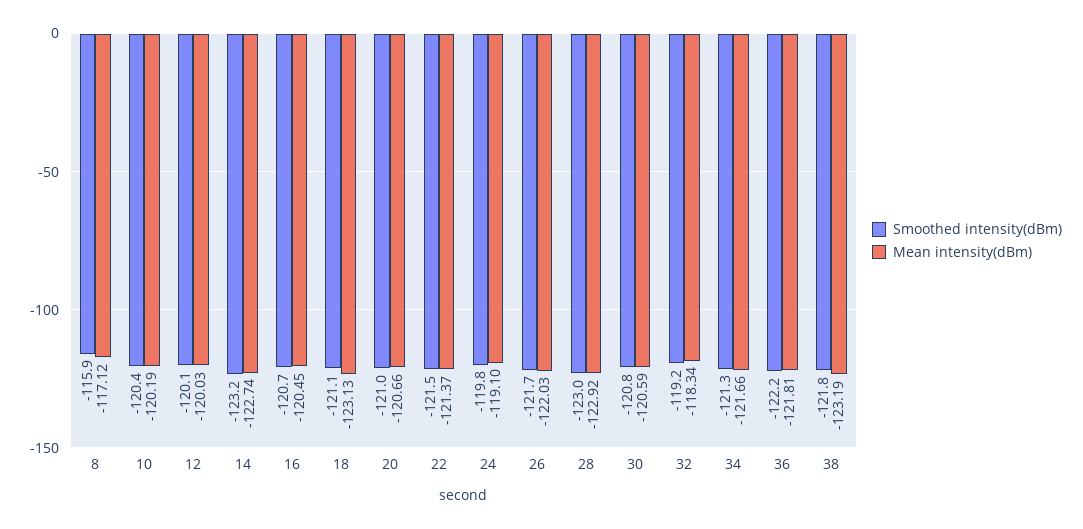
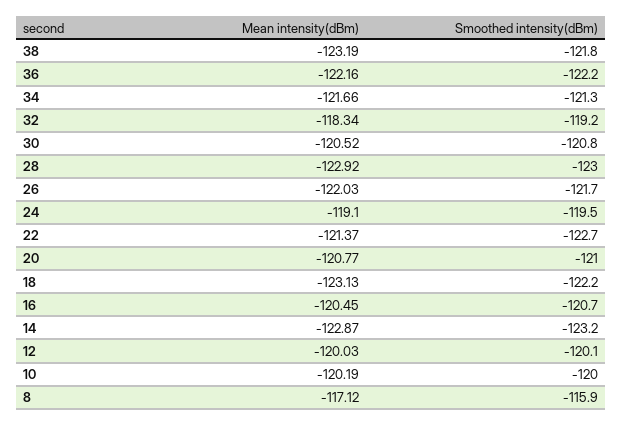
  {
    "Smoothed intensity(dBm)": {
      "8": -115.9,
-     "10": -120.4,
+     "10": -120,
      "12": -120.1,
      "14": -123.2,
      "16": -120.7,
-     "18": -121.1,
+     "18": -122.2,
      "20": -121,
-     "22": -121.5,
+     "22": -122.7,
-     "24": -119.8,
+     "24": -119.5,
      "26": -121.7,
      "28": -123,
      "30": -120.8,
      "32": -119.2,
      "34": -121.3,
      "36": -122.2,
      "38": -121.8
    },
    "Mean intensity(dBm)": {
      "8": -117.12,
      "10": -120.19,
      "12": -120.03,
-     "14": -122.74,
+     "14": -122.87,
      "16": -120.45,
      "18": -123.13,
-     "20": -120.66,
+     "20": -120.77,
      "22": -121.37,
      "24": -119.1,
      "26": -122.03,
      "28": -122.92,
-     "30": -120.59,
+     "30": -120.52,
      "32": -118.34,
      "34": -121.66,
-     "36": -121.81,
+     "36": -122.16,
      "38": -123.19
    }
  }

